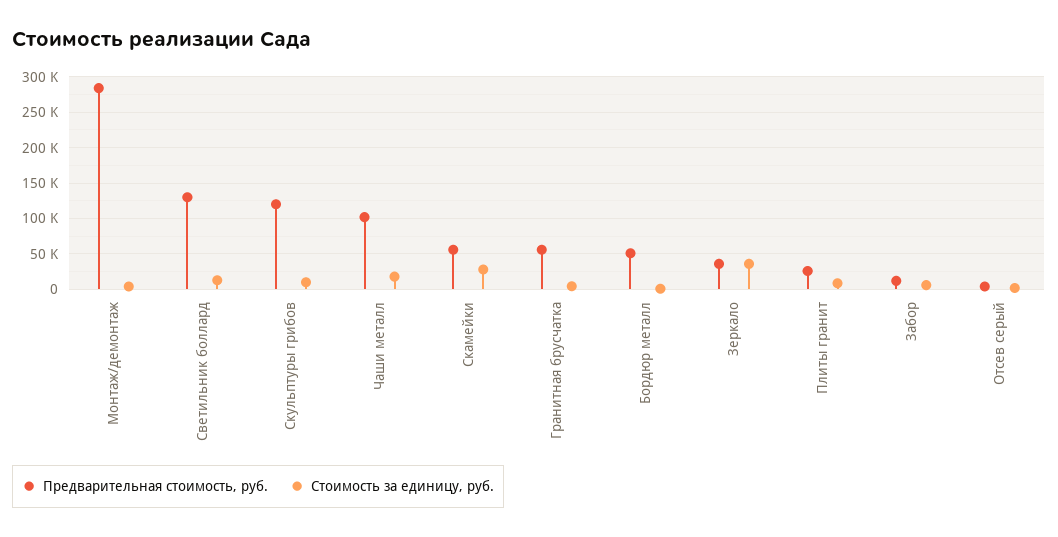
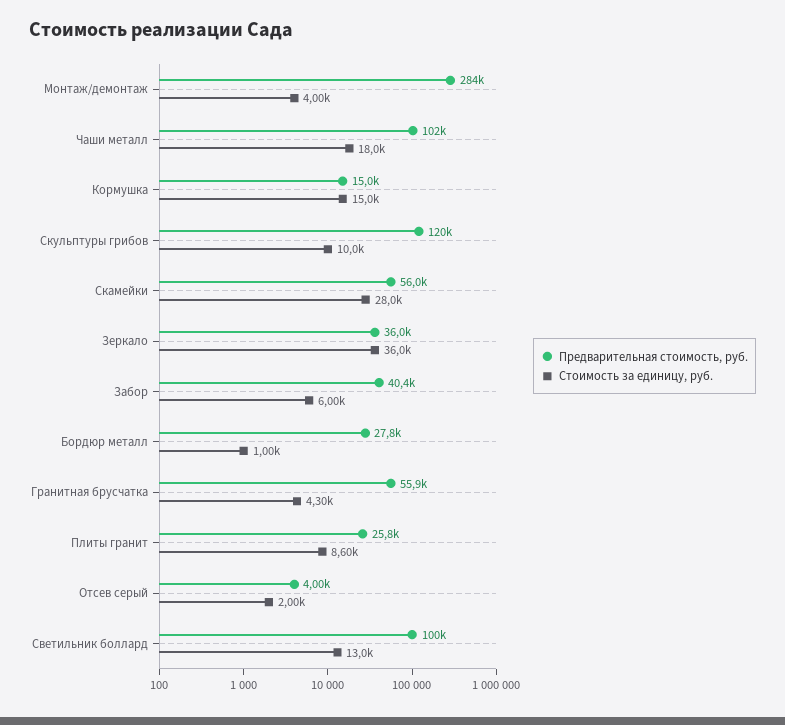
  {
    "Предварительная стоимость, руб.": {
      "Монтаж/демонтаж": 284000,
-     "Светильник боллард": 130000,
+     "Светильник боллард": 100000,
      "Скульптуры грибов": 120000,
      "Чаши металл": 102000,
      "Скамейки": 56000,
      "Гранитная брусчатка": 55900,
-     "Бордюр металл": 50000,
+     "Бордюр металл": 27800,
      "Зеркало": 36000,
      "Плиты гранит": 25800,
-     "Забор": 10000,
+     "Забор": 40400,
-     "Отсев серый": 4000
+     "Отсев серый": 4000,
+     "Кормушка": 15000
    },
    "Стоимость за единицу, руб.": {
      "Монтаж/демонтаж": 4000,
      "Светильник боллард": 13000,
      "Скульптуры грибов": 10000,
      "Чаши металл": 18000,
      "Скамейки": 28000,
      "Гранитная брусчатка": 4300,
      "Бордюр металл": 1000,
      "Зеркало": 36000,
      "Плиты гранит": 8600,
      "Забор": 6000,
-     "Отсев серый": 2000
+     "Отсев серый": 2000,
+     "Кормушка": 15000
    }
  }

